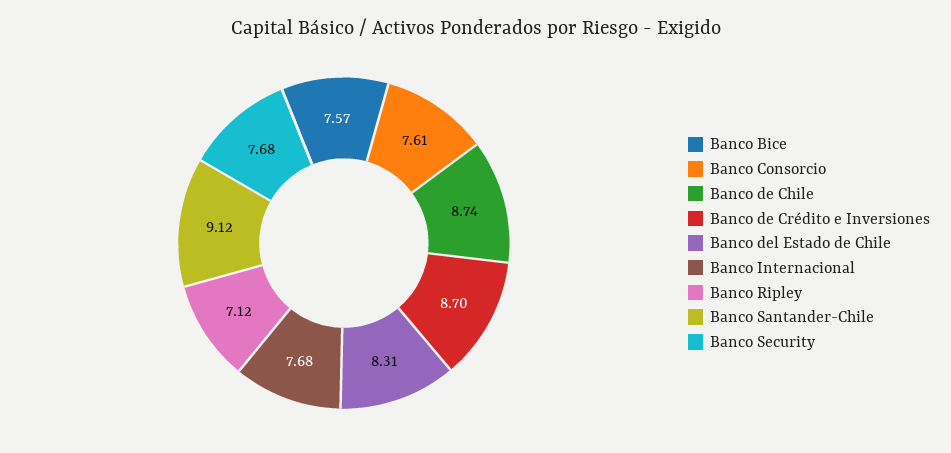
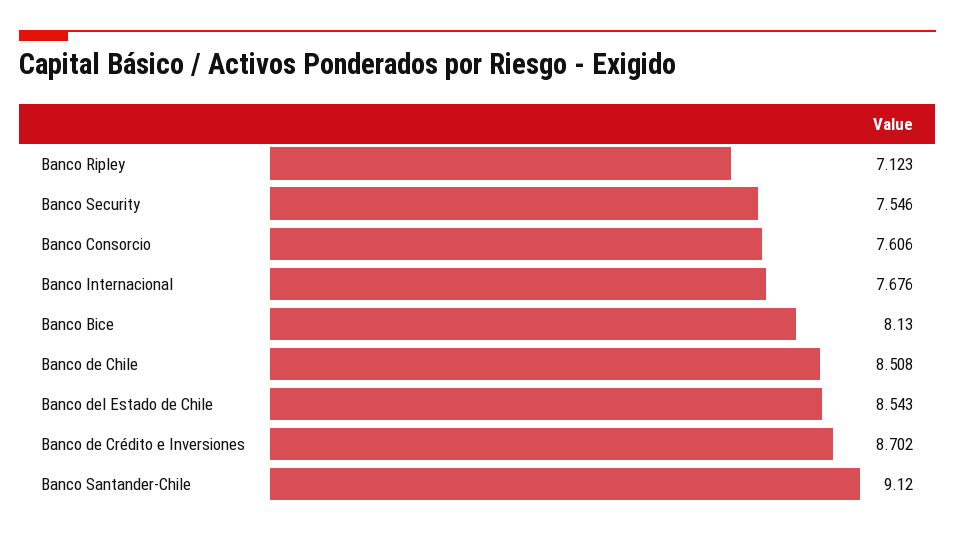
  {
-   "Banco Bice": 7.57,
+   "Banco Bice": 8.13,
    "Banco Consorcio": 7.606,
-   "Banco de Chile": 8.74,
+   "Banco de Chile": 8.508,
    "Banco de Crédito e Inversiones": 8.702,
-   "Banco del Estado de Chile": 8.31,
+   "Banco del Estado de Chile": 8.543,
    "Banco Internacional": 7.676,
    "Banco Ripley": 7.123,
    "Banco Santander-Chile": 9.12,
-   "Banco Security": 7.68
+   "Banco Security": 7.546
  }

